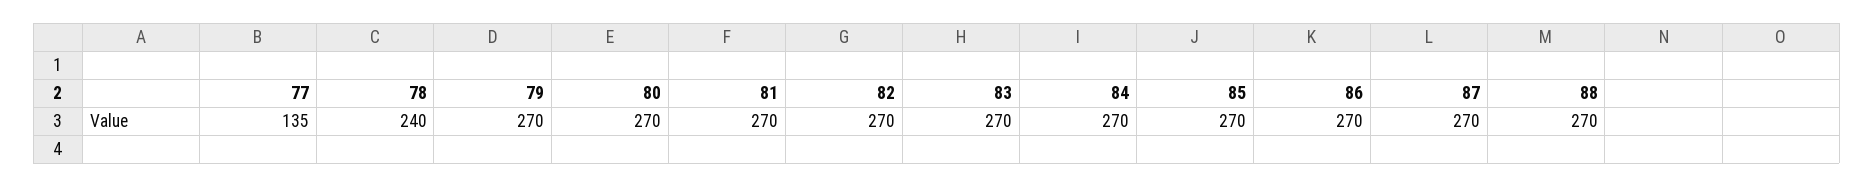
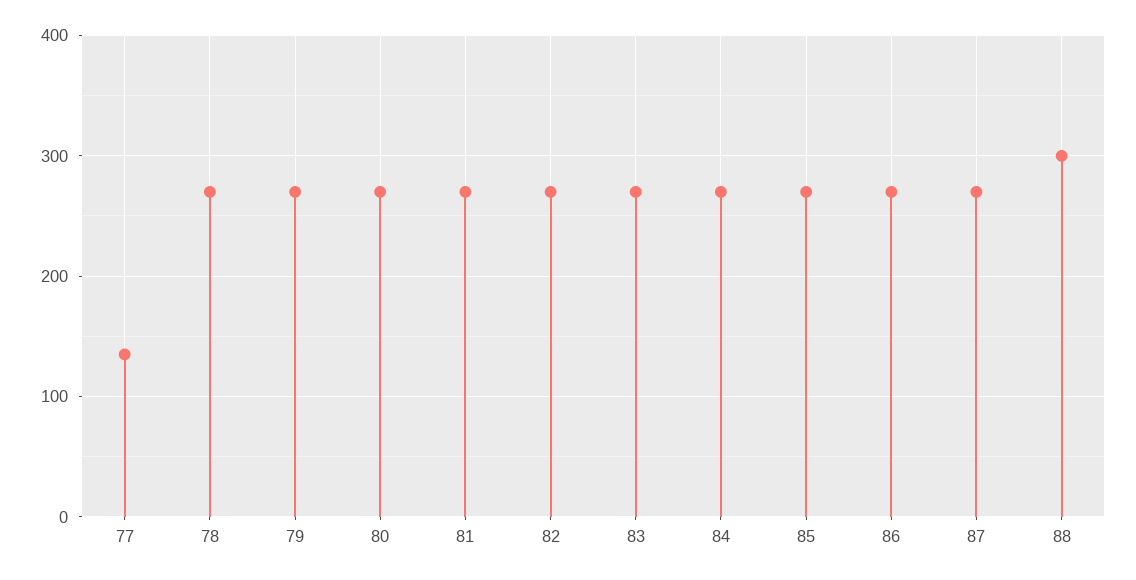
  {
    "77": 135,
-   "78": 240,
+   "78": 270,
    "79": 270,
    "80": 270,
    "81": 270,
    "82": 270,
    "83": 270,
    "84": 270,
    "85": 270,
    "86": 270,
    "87": 270,
-   "88": 270
+   "88": 300
  }

